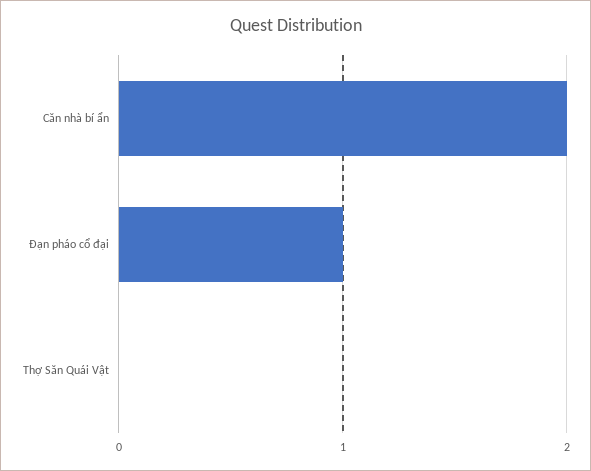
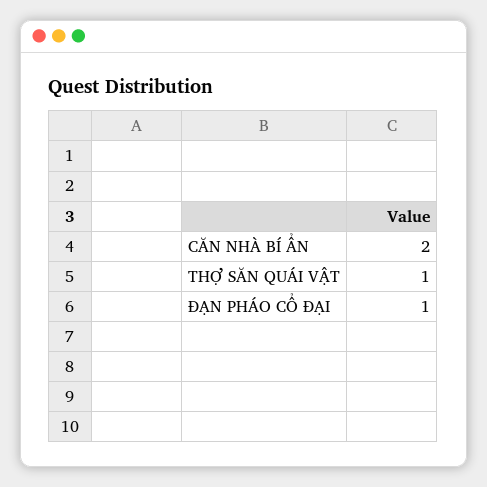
  {
    "Căn nhà bí ẩn": 2,
    "Đạn pháo cổ đại": 1,
-   "Thợ Săn Quái Vật": 0
+   "Thợ Săn Quái Vật": 1
  }

